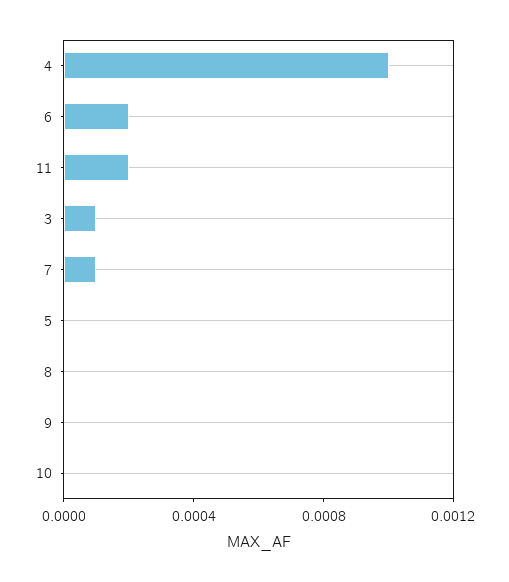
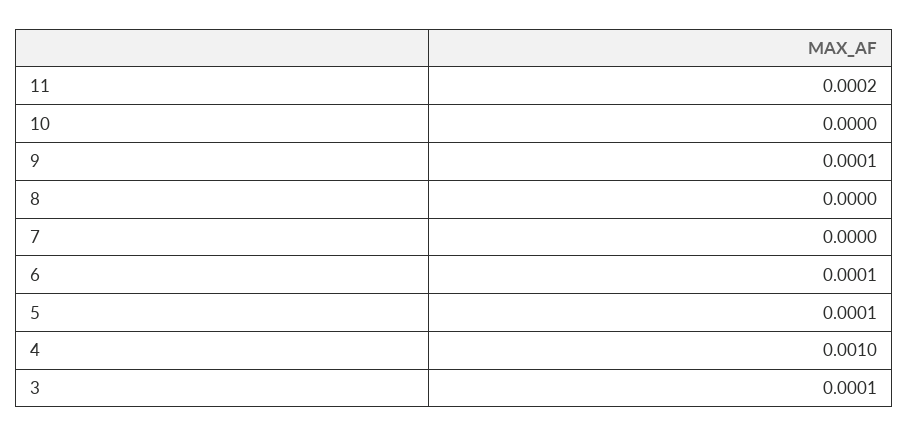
  {
    "4": 0.001,
-   "6": 0.0002,
+   "6": 0.0001,
    "11": 0.0002,
    "3": 0.0001,
-   "7": 0.0001,
+   "7": 0,
-   "5": 0,
+   "5": 0.0001,
    "8": 0,
-   "9": 0,
+   "9": 0.0001,
    "10": 0
  }

